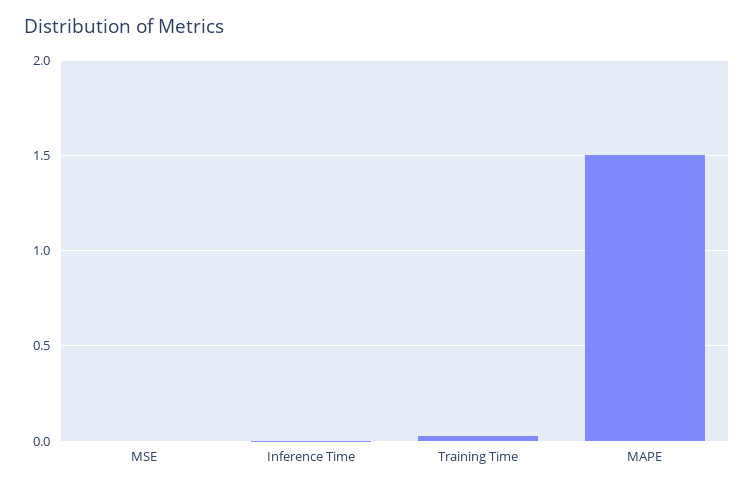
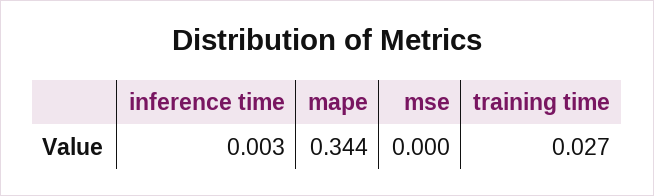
  {
    "MSE": 0,
    "Inference Time": 0.003,
    "Training Time": 0.027,
-   "MAPE": 1.5
+   "MAPE": 0.344
  }

